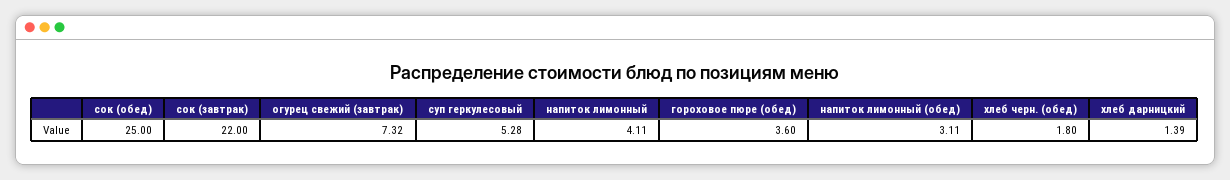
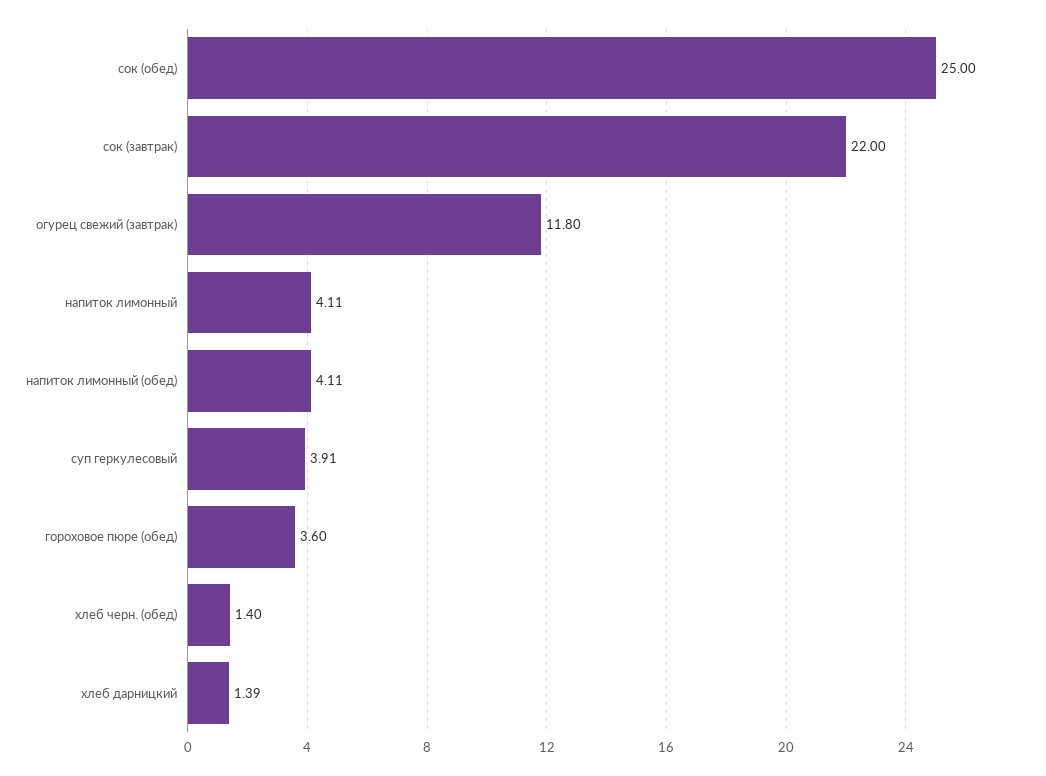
  {
    "сок (обед)": 25,
    "сок (завтрак)": 22,
-   "огурец свежий (завтрак)": 7.32,
+   "огурец свежий (завтрак)": 11.8,
-   "суп геркулесовый": 5.28,
+   "суп геркулесовый": 3.91,
    "напиток лимонный": 4.11,
    "гороховое пюре (обед)": 3.6,
-   "напиток лимонный (обед)": 3.11,
+   "напиток лимонный (обед)": 4.11,
-   "хлеб черн. (обед)": 1.8,
+   "хлеб черн. (обед)": 1.4,
    "хлеб дарницкий": 1.39
  }

